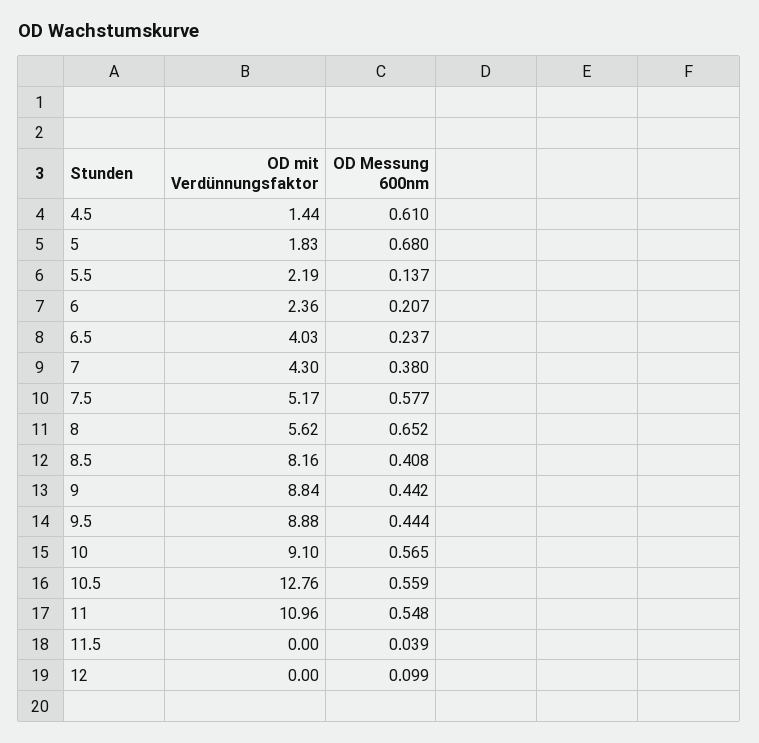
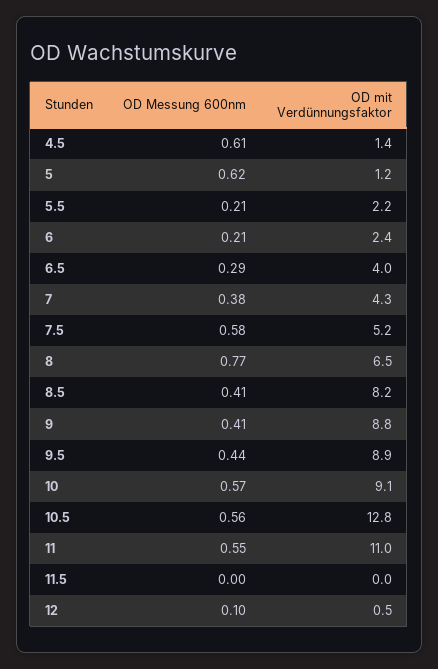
  {
    "OD mit Verdünnungsfaktor": {
      "4.5": 1.44,
-     "5": 1.83,
+     "5": 1.2,
      "5.5": 2.19,
      "6": 2.36,
      "6.5": 4.03,
      "7": 4.3,
      "7.5": 5.17,
-     "8": 5.62,
+     "8": 6.5,
      "8.5": 8.16,
      "9": 8.84,
      "9.5": 8.88,
      "10": 9.1,
      "10.5": 12.76,
      "11": 10.96,
      "11.5": 0,
-     "12": 0
+     "12": 0.5
    },
    "OD Messung 600nm": {
      "4.5": 0.61,
-     "5": 0.68,
+     "5": 0.62,
-     "5.5": 0.137,
+     "5.5": 0.21,
      "6": 0.207,
-     "6.5": 0.237,
+     "6.5": 0.29,
      "7": 0.38,
      "7.5": 0.577,
-     "8": 0.652,
+     "8": 0.77,
      "8.5": 0.408,
-     "9": 0.442,
+     "9": 0.41,
      "9.5": 0.444,
      "10": 0.565,
      "10.5": 0.559,
      "11": 0.548,
-     "11.5": 0.039,
+     "11.5": 0,
      "12": 0.099
    }
  }

